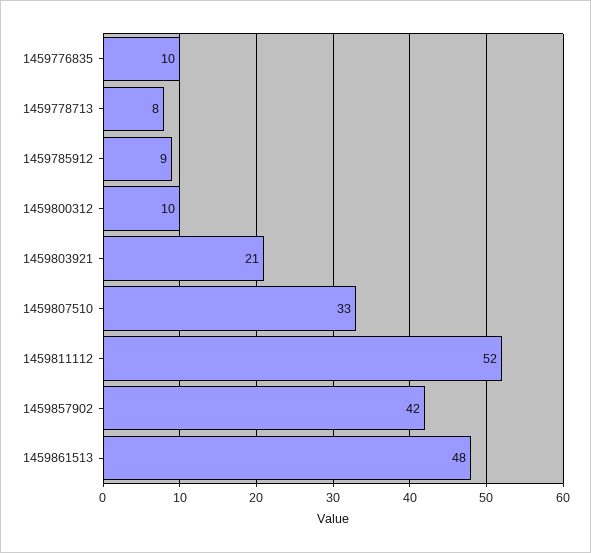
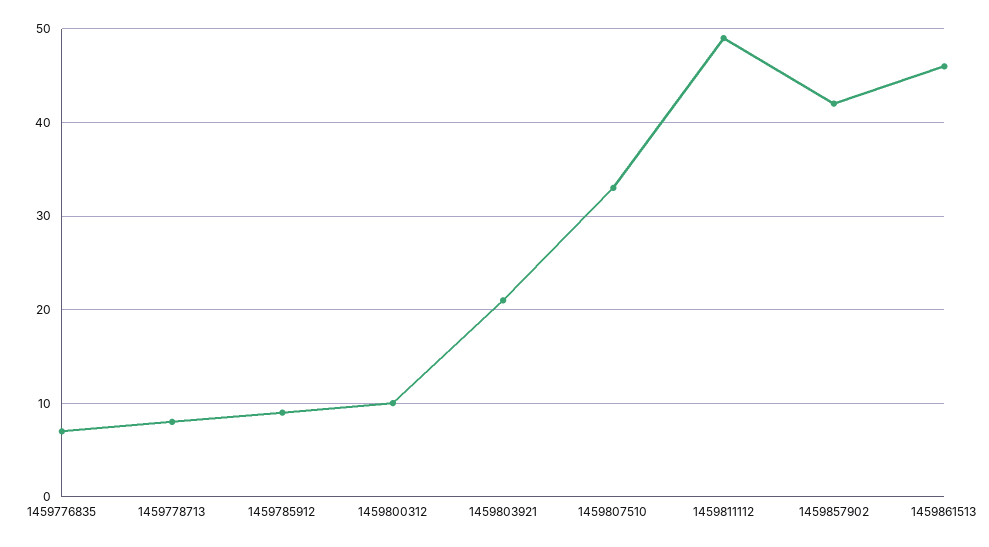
  {
-   "1459776835": 10,
+   "1459776835": 7,
    "1459778713": 8,
    "1459785912": 9,
    "1459800312": 10,
    "1459803921": 21,
    "1459807510": 33,
-   "1459811112": 52,
+   "1459811112": 49,
    "1459857902": 42,
-   "1459861513": 48
+   "1459861513": 46
  }

